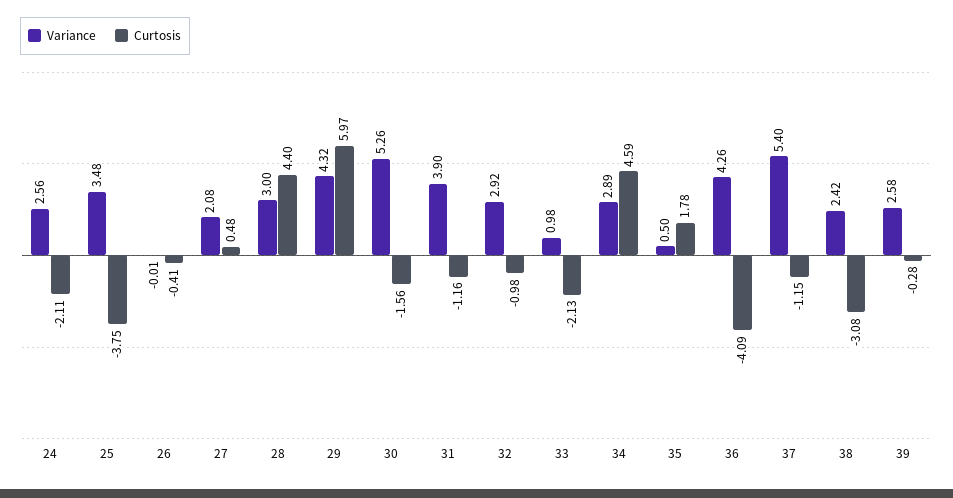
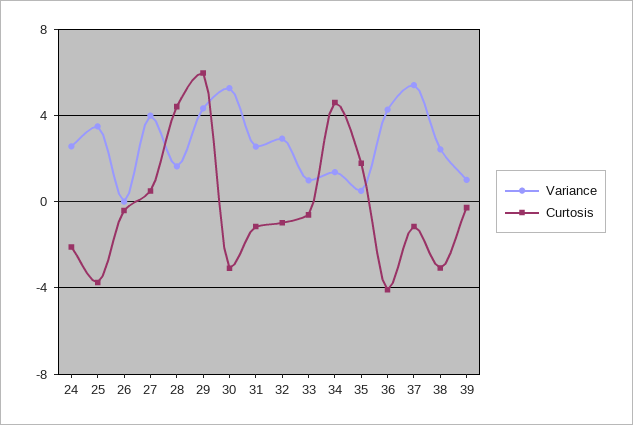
  {
    "Variance": {
      "24": 2.56,
      "25": 3.48,
      "26": -0.01,
-     "27": 2.08,
+     "27": 4,
-     "28": 3,
+     "28": 1.5,
      "29": 4.32,
      "30": 5.26,
-     "31": 3.9,
+     "31": 2.5,
      "32": 2.92,
      "33": 0.98,
-     "34": 2.89,
+     "34": 1.5,
      "35": 0.5,
      "36": 4.26,
      "37": 5.4,
      "38": 2.42,
-     "39": 2.58
+     "39": 1
    },
    "Curtosis": {
      "24": -2.11,
      "25": -3.75,
      "26": -0.41,
      "27": 0.48,
      "28": 4.4,
      "29": 5.97,
-     "30": -1.56,
+     "30": -3,
      "31": -1.16,
      "32": -0.98,
-     "33": -2.13,
+     "33": -0.5,
      "34": 4.59,
      "35": 1.78,
      "36": -4.09,
      "37": -1.15,
      "38": -3.08,
      "39": -0.28
    }
  }

